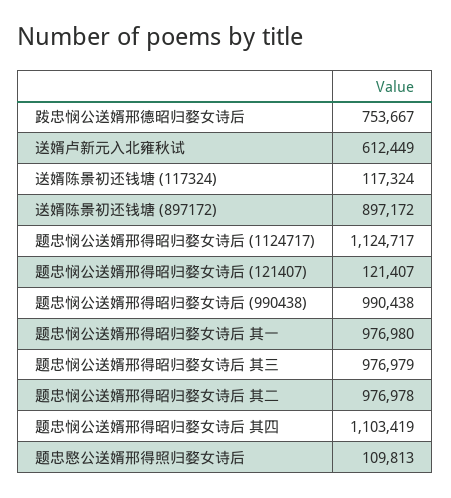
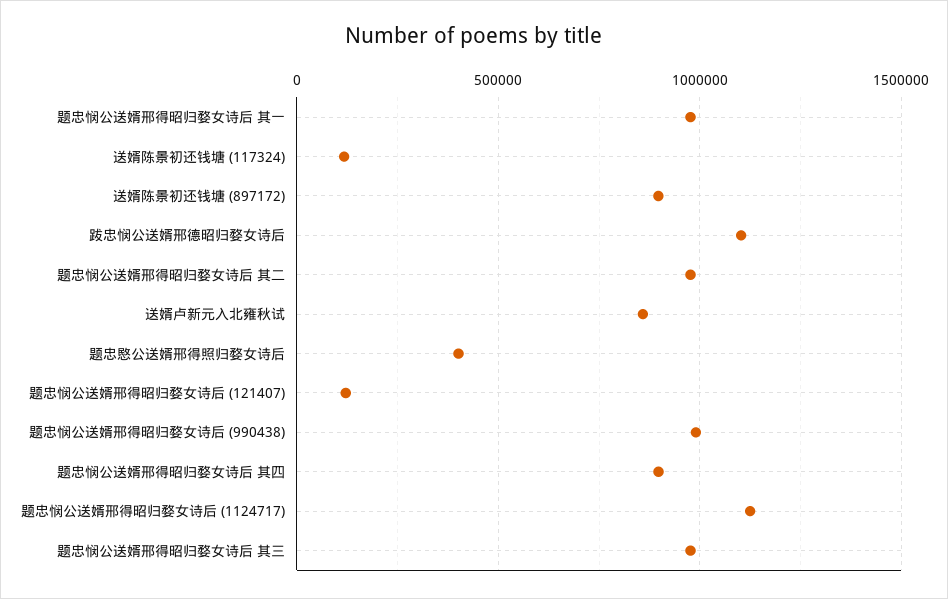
  {
-   "跋忠悯公送婿邢德昭归婺女诗后": 753667,
+   "跋忠悯公送婿邢德昭归婺女诗后": 1100000,
-   "送婿卢新元入北雍秋试": 612449,
+   "送婿卢新元入北雍秋试": 850000,
    "送婿陈景初还钱塘 (117324)": 117324,
    "送婿陈景初还钱塘 (897172)": 897172,
    "题忠悯公送婿邢得昭归婺女诗后 (1124717)": 1124717,
    "题忠悯公送婿邢得昭归婺女诗后 (121407)": 121407,
    "题忠悯公送婿邢得昭归婺女诗后 (990438)": 990438,
    "题忠悯公送婿邢得昭归婺女诗后 其一": 976980,
    "题忠悯公送婿邢得昭归婺女诗后 其三": 976979,
    "题忠悯公送婿邢得昭归婺女诗后 其二": 976978,
-   "题忠悯公送婿邢得昭归婺女诗后 其四": 1103419,
+   "题忠悯公送婿邢得昭归婺女诗后 其四": 900000,
-   "题忠愍公送婿邢得照归婺女诗后": 109813
+   "题忠愍公送婿邢得照归婺女诗后": 400000
  }

